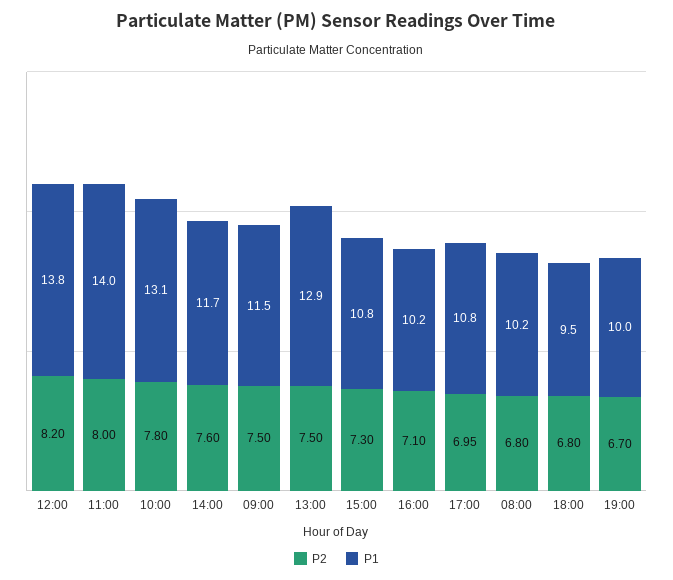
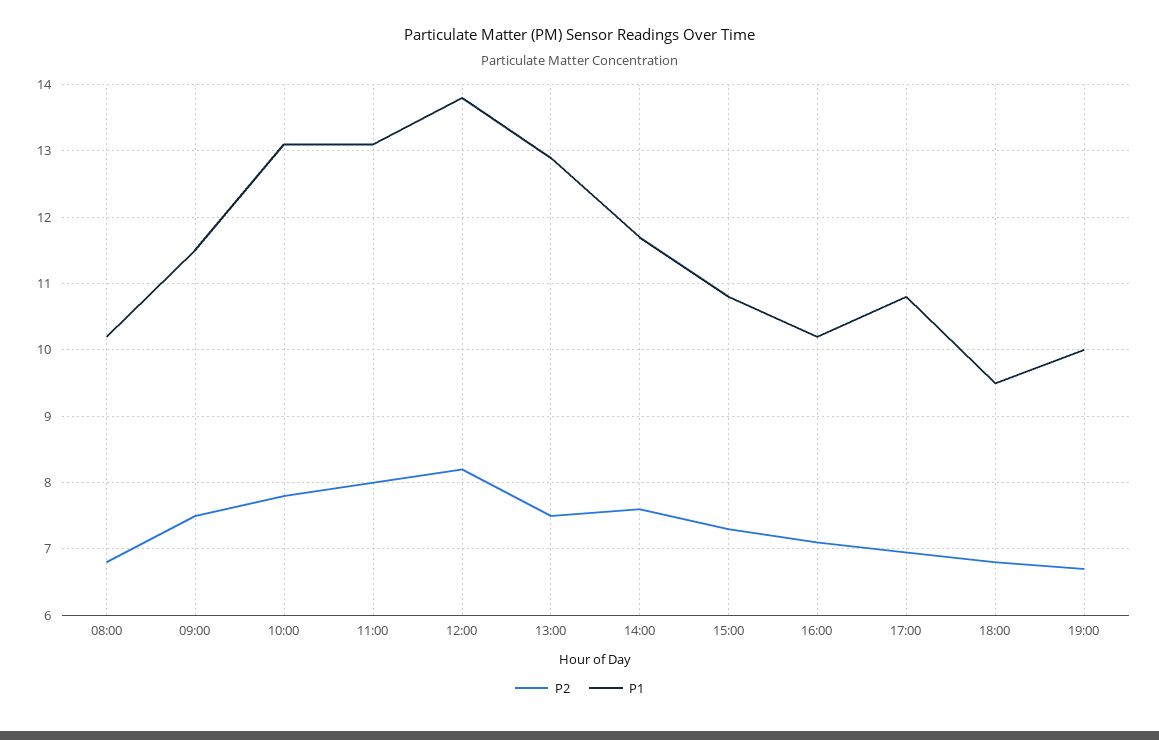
  {
    "P2": {
      "12:00": 8.2,
      "11:00": 8,
      "10:00": 7.8,
      "14:00": 7.6,
      "09:00": 7.5,
      "13:00": 7.5,
      "15:00": 7.3,
      "16:00": 7.1,
      "17:00": 6.95,
      "08:00": 6.8,
      "18:00": 6.8,
      "19:00": 6.7
    },
    "P1": {
      "12:00": 13.8,
-     "11:00": 14,
+     "11:00": 13.1,
      "10:00": 13.1,
      "14:00": 11.7,
      "09:00": 11.5,
      "13:00": 12.9,
      "15:00": 10.8,
      "16:00": 10.2,
      "17:00": 10.8,
      "08:00": 10.2,
      "18:00": 9.5,
      "19:00": 10
    }
  }

